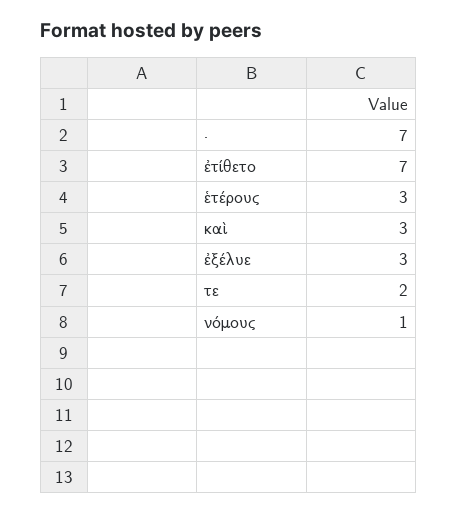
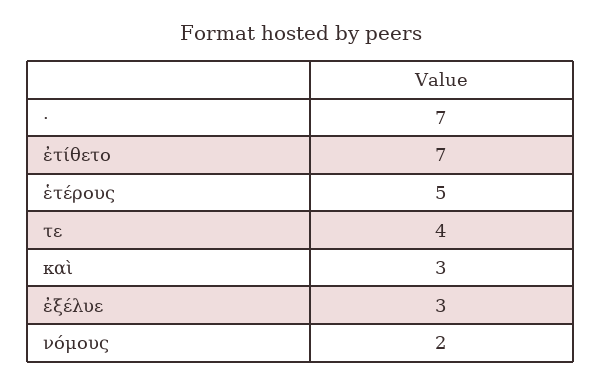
  {
    "·": 7,
    "ἐτίθετο": 7,
-   "ἑτέρους": 3,
+   "ἑτέρους": 5,
    "καὶ": 3,
    "ἐξέλυε": 3,
-   "τε": 2,
+   "τε": 4,
-   "νόμους": 1
+   "νόμους": 2
  }

